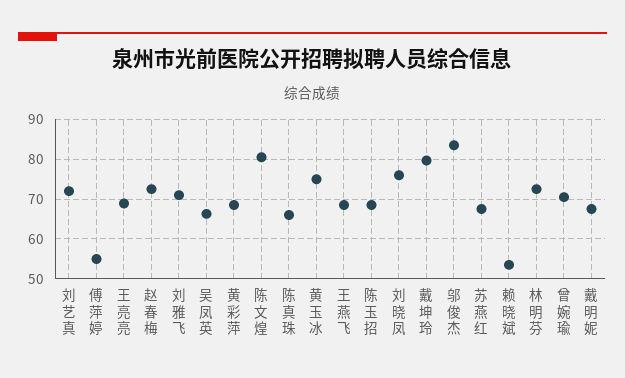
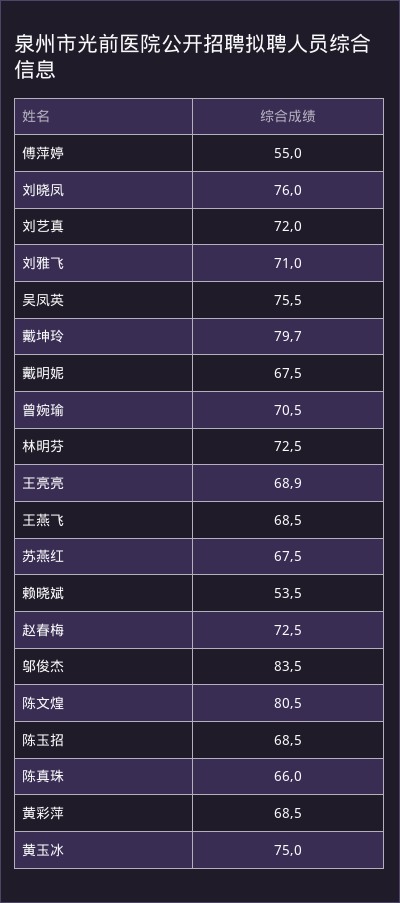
  {
    "刘艺真": 72,
    "傅萍婷": 55,
    "王亮亮": 68.9,
    "赵春梅": 72.5,
    "刘雅飞": 71,
-   "吴凤英": 66,
+   "吴凤英": 75.5,
    "黄彩萍": 68.5,
    "陈文煌": 80.5,
    "陈真珠": 66,
    "黄玉冰": 75,
    "王燕飞": 68.5,
    "陈玉招": 68.5,
    "刘晓凤": 76,
    "戴坤玲": 79.7,
    "邬俊杰": 83.5,
    "苏燕红": 67.5,
    "赖晓斌": 53.5,
    "林明芬": 72.5,
    "曾婉瑜": 70.5,
    "戴明妮": 67.5
  }

